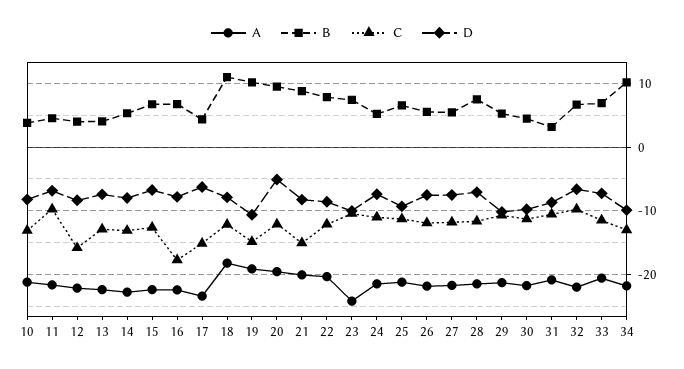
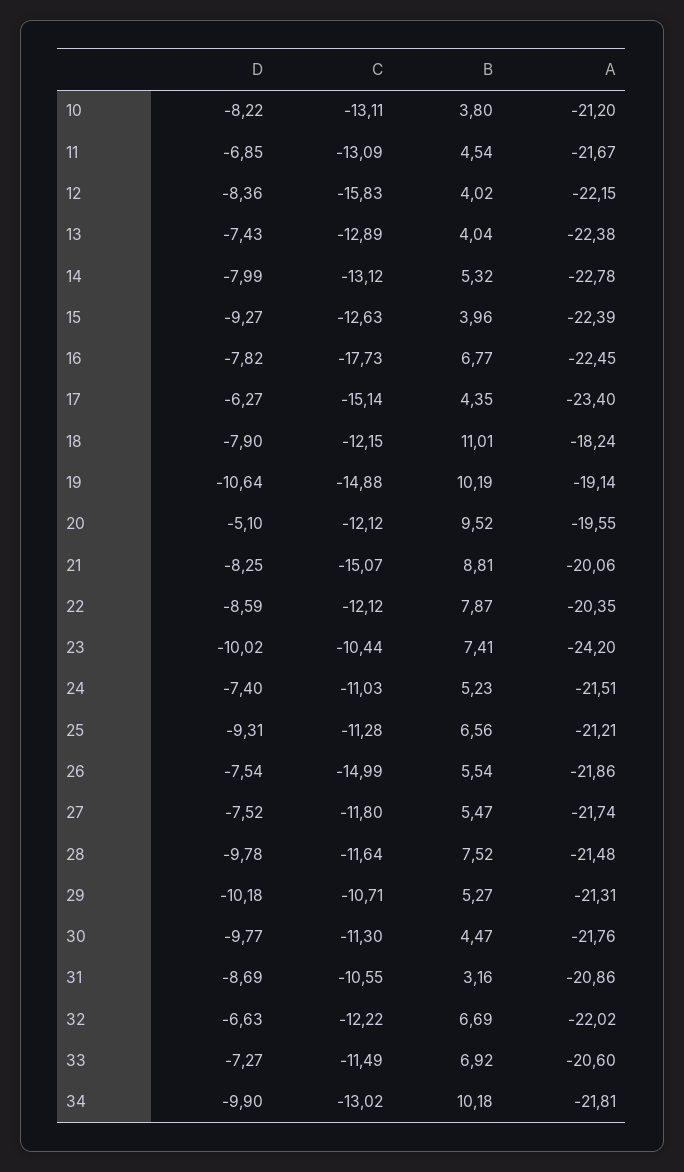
  {
    "A": {
      "10": -21.2,
      "11": -21.67,
      "12": -22.15,
      "13": -22.38,
      "14": -22.78,
      "15": -22.39,
      "16": -22.45,
      "17": -23.4,
      "18": -18.24,
      "19": -19.14,
      "20": -19.55,
      "21": -20.06,
      "22": -20.35,
      "23": -24.2,
      "24": -21.51,
      "25": -21.21,
      "26": -21.86,
      "27": -21.74,
      "28": -21.48,
      "29": -21.31,
      "30": -21.76,
      "31": -20.86,
      "32": -22.02,
      "33": -20.6,
      "34": -21.81
    },
    "B": {
      "10": 3.8,
      "11": 4.54,
      "12": 4.02,
      "13": 4.04,
      "14": 5.32,
-     "15": 7,
+     "15": 3.96,
      "16": 6.77,
      "17": 4.35,
      "18": 11.01,
      "19": 10.19,
      "20": 9.52,
      "21": 8.81,
      "22": 7.87,
      "23": 7.41,
      "24": 5.23,
      "25": 6.56,
      "26": 5.54,
      "27": 5.47,
      "28": 7.52,
      "29": 5.27,
      "30": 4.47,
      "31": 3.16,
      "32": 6.69,
      "33": 6.92,
      "34": 10.18
    },
    "C": {
      "10": -13.11,
-     "11": -10,
+     "11": -13.09,
      "12": -15.83,
      "13": -12.89,
      "14": -13.12,
      "15": -12.63,
      "16": -17.73,
      "17": -15.14,
      "18": -12.15,
      "19": -14.88,
      "20": -12.12,
      "21": -15.07,
      "22": -12.12,
      "23": -10.44,
      "24": -11.03,
      "25": -11.28,
-     "26": -12,
+     "26": -14.99,
      "27": -11.8,
      "28": -11.64,
      "29": -10.71,
      "30": -11.3,
      "31": -10.55,
-     "32": -10,
+     "32": -12.22,
      "33": -11.49,
      "34": -13.02
    },
    "D": {
      "10": -8.22,
      "11": -6.85,
      "12": -8.36,
      "13": -7.43,
      "14": -7.99,
-     "15": -7,
+     "15": -9.27,
      "16": -7.82,
      "17": -6.27,
      "18": -7.9,
      "19": -10.64,
      "20": -5.1,
      "21": -8.25,
      "22": -8.59,
      "23": -10.02,
      "24": -7.4,
      "25": -9.31,
      "26": -7.54,
      "27": -7.52,
-     "28": -7,
+     "28": -9.78,
      "29": -10.18,
      "30": -9.77,
      "31": -8.69,
      "32": -6.63,
      "33": -7.27,
      "34": -9.9
    }
  }

